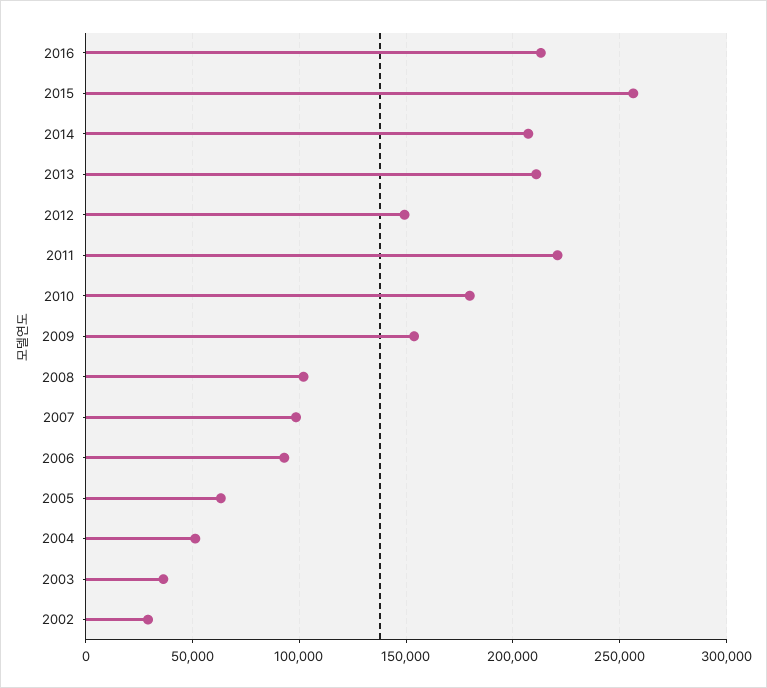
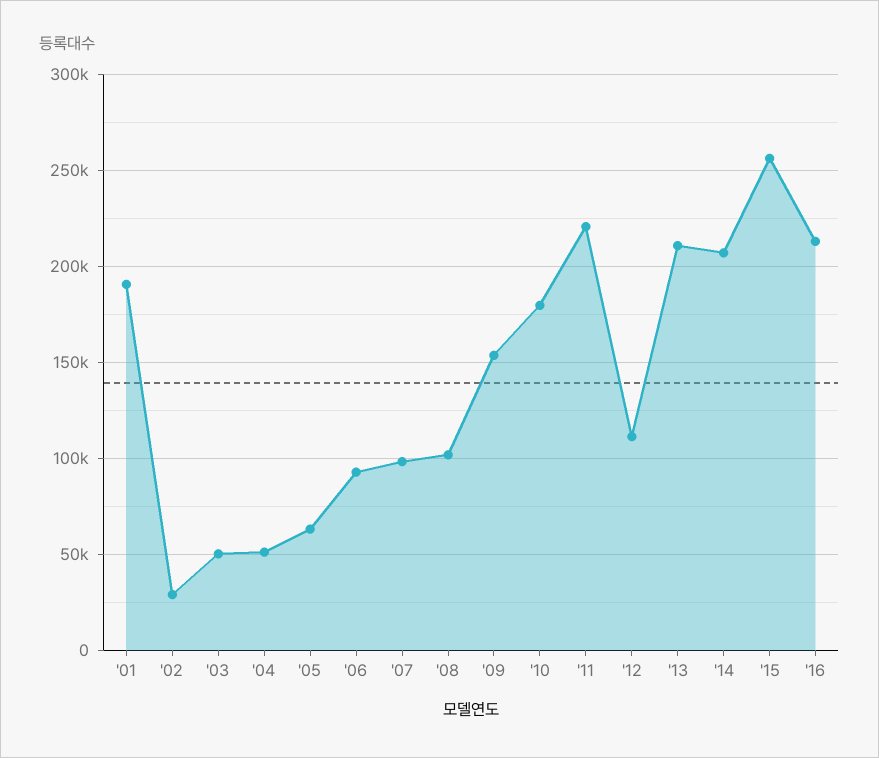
  {
    "2016": 215000,
    "2015": 255000,
    "2014": 205000,
    "2013": 210000,
-   "2012": 150000,
+   "2012": 110000,
    "2011": 220000,
    "2010": 180000,
    "2009": 155000,
    "2008": 100000,
    "2007": 100000,
    "2006": 95000,
    "2005": 65000,
    "2004": 50000,
-   "2003": 35000,
+   "2003": 50000,
-   "2002": 30000
+   "2002": 30000,
+   "'01": 190000
  }

